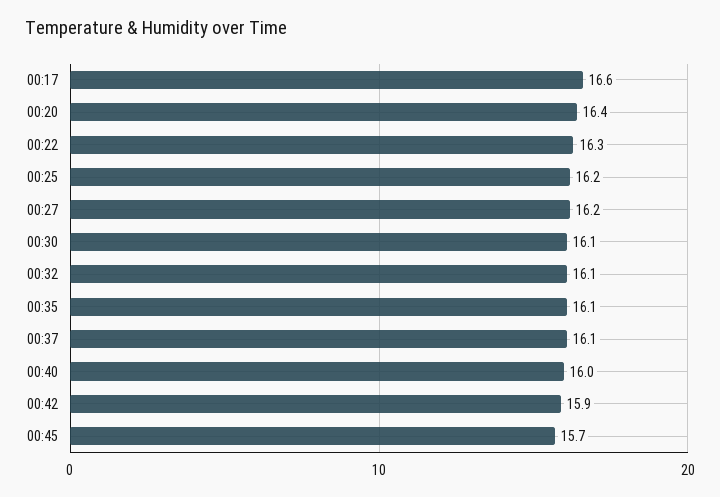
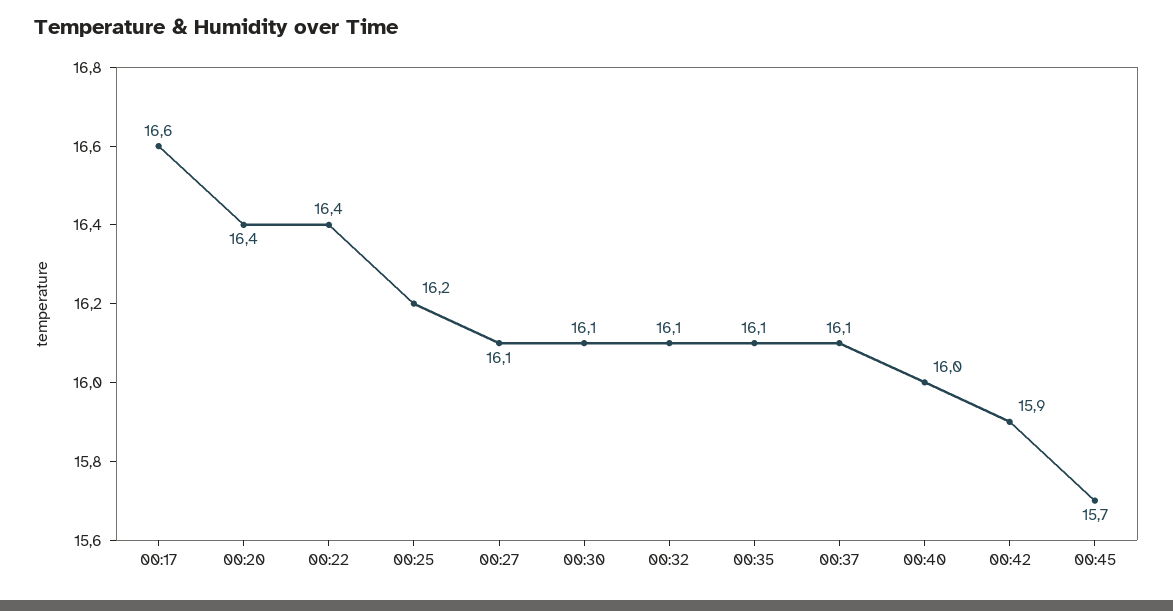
  {
    "00:17": 16.6,
    "00:20": 16.4,
-   "00:22": 16.3,
+   "00:22": 16.4,
    "00:25": 16.2,
-   "00:27": 16.2,
+   "00:27": 16.1,
    "00:30": 16.1,
    "00:32": 16.1,
    "00:35": 16.1,
    "00:37": 16.1,
    "00:40": 16,
    "00:42": 15.9,
    "00:45": 15.7
  }

